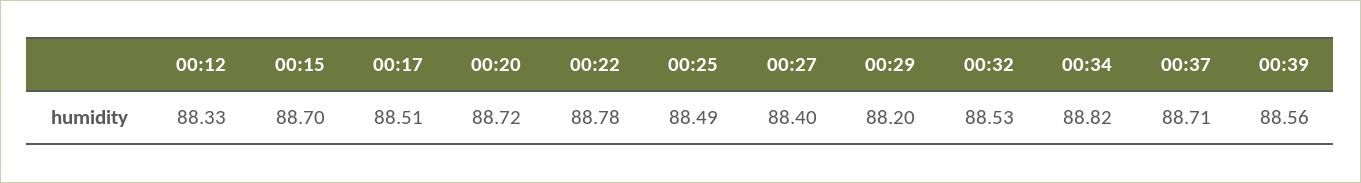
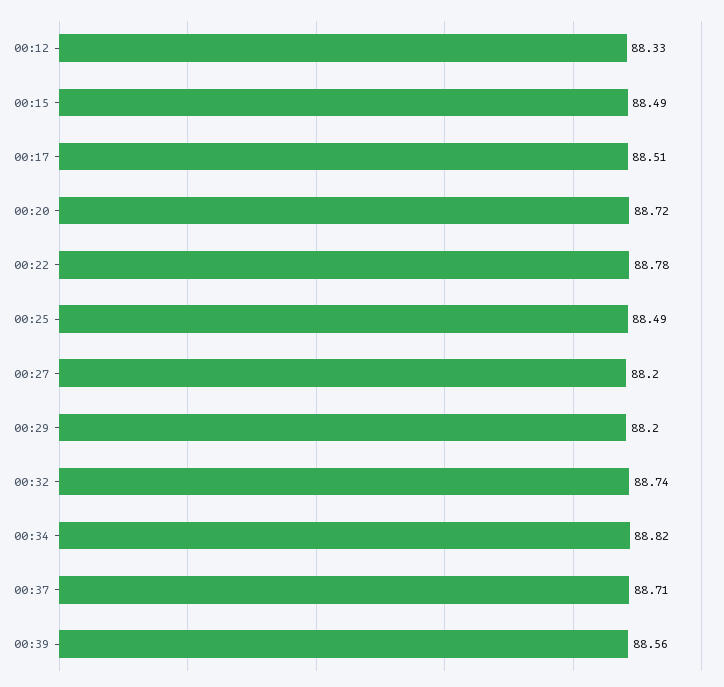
  {
    "00:12": 88.33,
-   "00:15": 88.7,
+   "00:15": 88.49,
    "00:17": 88.51,
    "00:20": 88.72,
    "00:22": 88.78,
    "00:25": 88.49,
-   "00:27": 88.4,
+   "00:27": 88.2,
    "00:29": 88.2,
-   "00:32": 88.53,
+   "00:32": 88.74,
    "00:34": 88.82,
    "00:37": 88.71,
    "00:39": 88.56
  }

